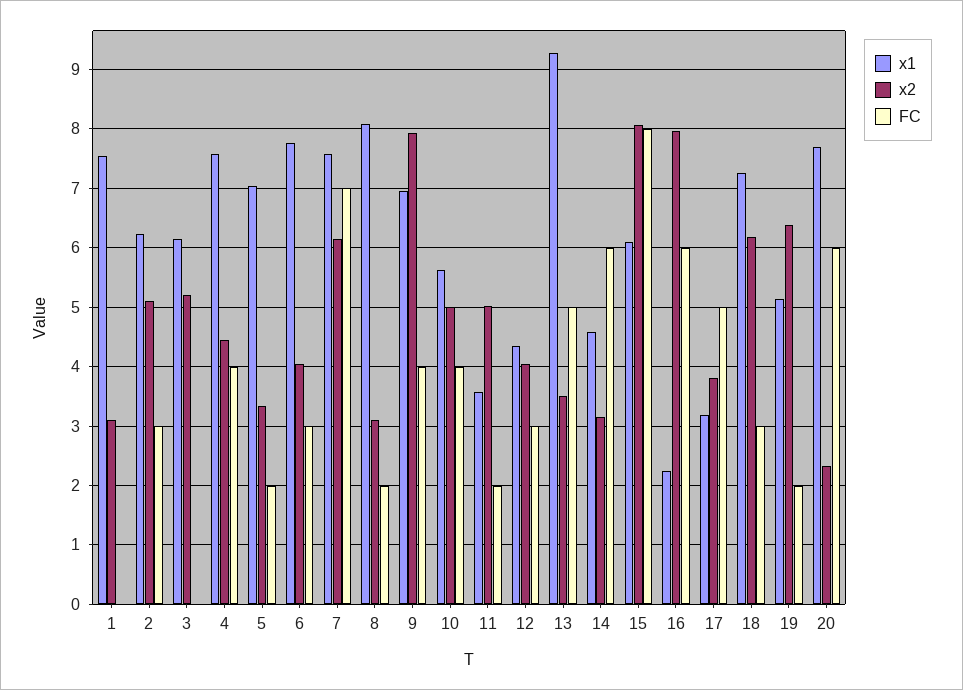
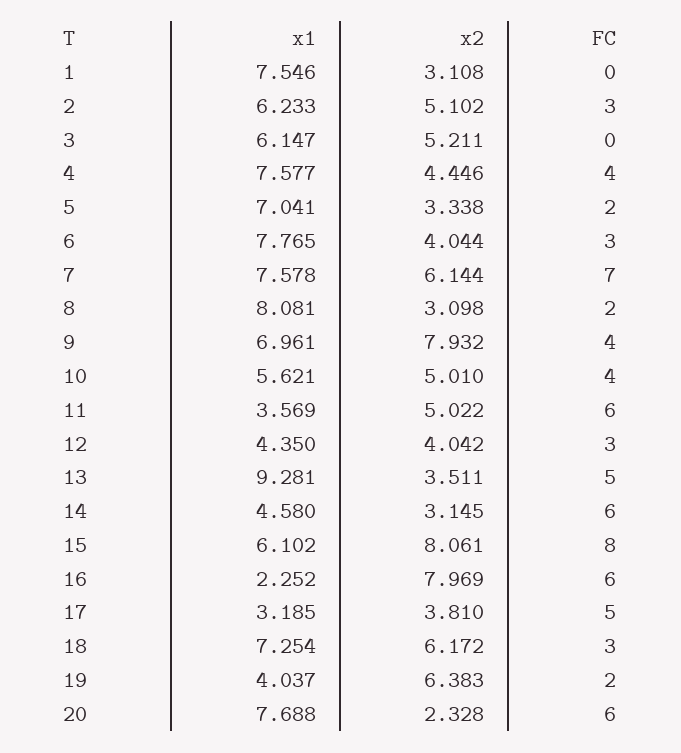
  {
    "x1": {
      "1": 7.546,
      "2": 6.233,
      "3": 6.147,
      "4": 7.577,
      "5": 7.041,
      "6": 7.765,
      "7": 7.578,
      "8": 8.081,
      "9": 6.961,
      "10": 5.621,
      "11": 3.569,
      "12": 4.35,
      "13": 9.281,
      "14": 4.58,
      "15": 6.102,
      "16": 2.252,
      "17": 3.185,
      "18": 7.254,
-     "19": 5.2,
+     "19": 4.037,
      "20": 7.688
    },
    "x2": {
      "1": 3.108,
      "2": 5.102,
      "3": 5.211,
      "4": 4.446,
      "5": 3.338,
      "6": 4.044,
      "7": 6.144,
      "8": 3.098,
      "9": 7.932,
      "10": 5.01,
      "11": 5.022,
      "12": 4.042,
      "13": 3.511,
      "14": 3.145,
      "15": 8.061,
      "16": 7.969,
      "17": 3.81,
      "18": 6.172,
      "19": 6.383,
      "20": 2.328
    },
    "FC": {
      "1": 0,
      "2": 3,
      "3": 0,
      "4": 4,
      "5": 2,
      "6": 3,
      "7": 7,
      "8": 2,
      "9": 4,
      "10": 4,
-     "11": 2,
+     "11": 6,
      "12": 3,
      "13": 5,
      "14": 6,
      "15": 8,
      "16": 6,
      "17": 5,
      "18": 3,
      "19": 2,
      "20": 6
    }
  }

